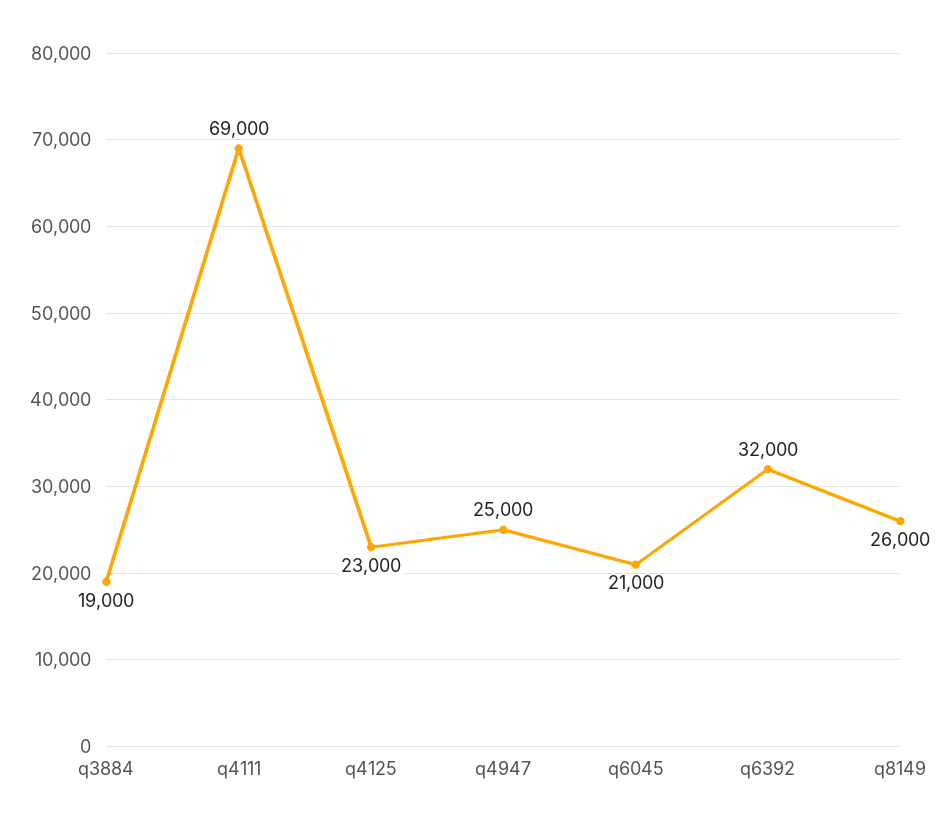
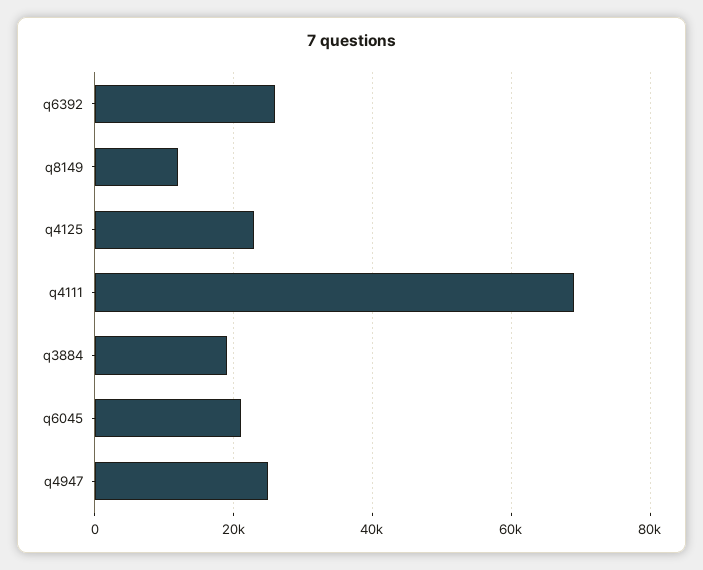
  {
    "q3884": 19000,
    "q4111": 69000,
    "q4125": 23000,
    "q4947": 25000,
    "q6045": 21000,
-   "q6392": 32000,
+   "q6392": 26000,
-   "q8149": 26000
+   "q8149": 12000
  }

